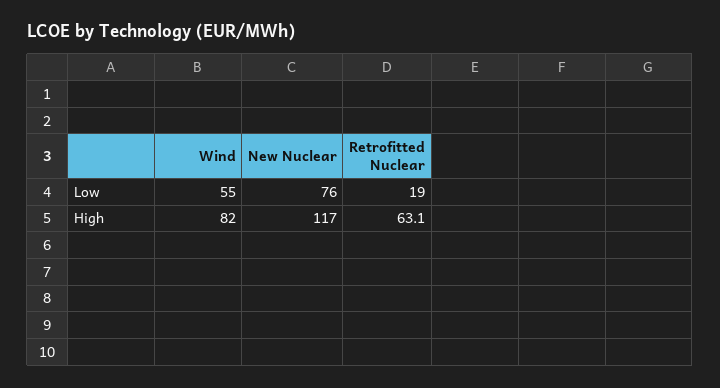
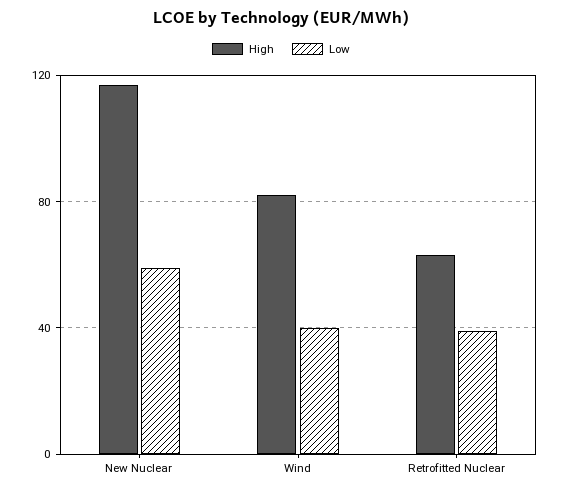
  {
    "Low": {
-     "Wind": 55,
+     "Wind": 40,
-     "New Nuclear": 76,
+     "New Nuclear": 60,
-     "Retrofitted Nuclear": 19
+     "Retrofitted Nuclear": 40
    },
    "High": {
      "Wind": 82,
      "New Nuclear": 117,
      "Retrofitted Nuclear": 63.1
    }
  }

